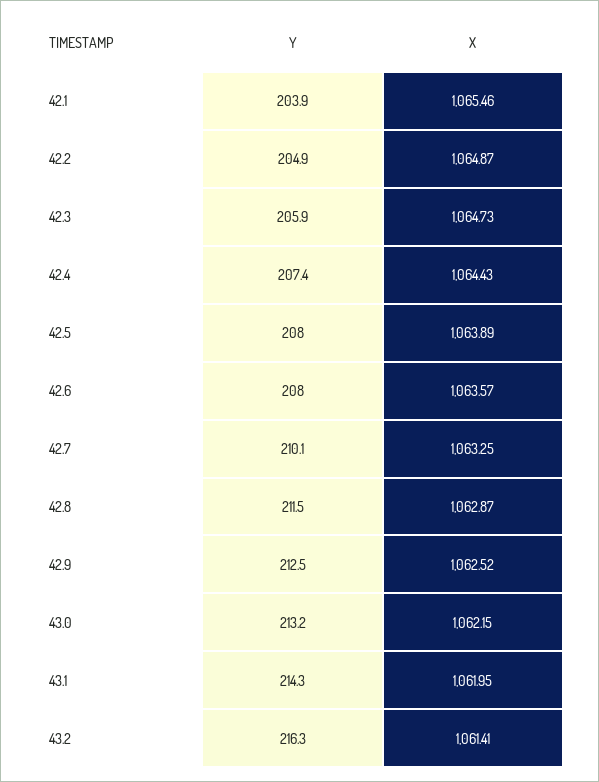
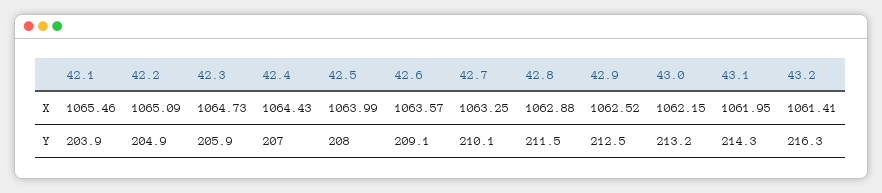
  {
    "Y": {
      "42.1": 203.9,
      "42.2": 204.9,
      "42.3": 205.9,
-     "42.4": 207.4,
+     "42.4": 207,
      "42.5": 208,
-     "42.6": 208,
+     "42.6": 209.1,
      "42.7": 210.1,
      "42.8": 211.5,
      "42.9": 212.5,
      "43.0": 213.2,
      "43.1": 214.3,
      "43.2": 216.3
    },
    "X": {
      "42.1": 1065.46,
-     "42.2": 1064.87,
+     "42.2": 1065.09,
      "42.3": 1064.73,
      "42.4": 1064.43,
-     "42.5": 1063.89,
+     "42.5": 1063.99,
      "42.6": 1063.57,
      "42.7": 1063.25,
-     "42.8": 1062.87,
+     "42.8": 1062.88,
      "42.9": 1062.52,
      "43.0": 1062.15,
      "43.1": 1061.95,
      "43.2": 1061.41
    }
  }

